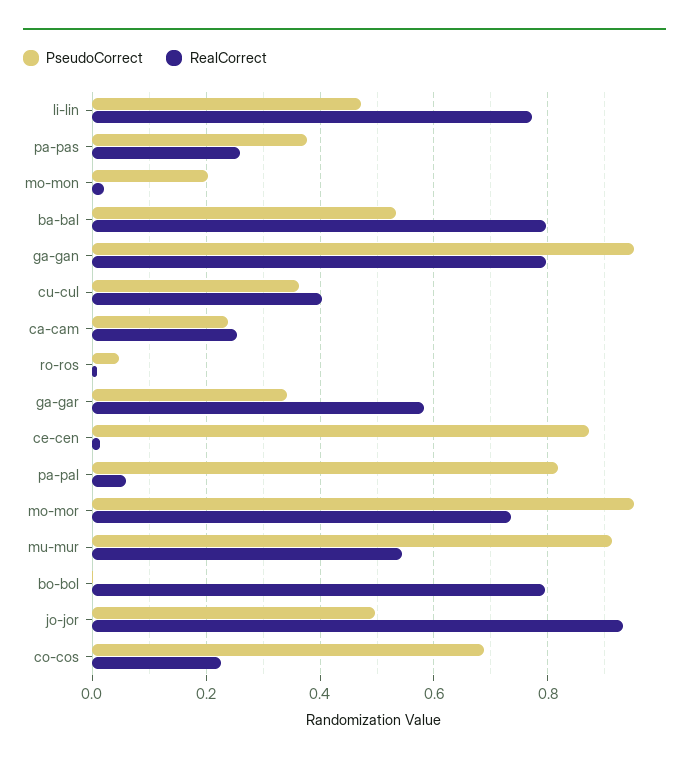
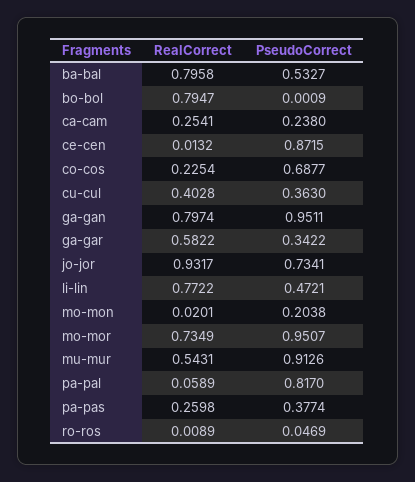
  {
    "PseudoCorrect": {
      "li-lin": 0.4721,
      "pa-pas": 0.3774,
      "mo-mon": 0.2038,
      "ba-bal": 0.5327,
      "ga-gan": 0.9511,
      "cu-cul": 0.363,
      "ca-cam": 0.238,
      "ro-ros": 0.0469,
      "ga-gar": 0.3422,
      "ce-cen": 0.8715,
      "pa-pal": 0.817,
      "mo-mor": 0.9507,
      "mu-mur": 0.9126,
      "bo-bol": 0.0009,
-     "jo-jor": 0.5,
+     "jo-jor": 0.7341,
      "co-cos": 0.6877
    },
    "RealCorrect": {
      "li-lin": 0.7722,
      "pa-pas": 0.2598,
      "mo-mon": 0.0201,
      "ba-bal": 0.7958,
      "ga-gan": 0.7974,
      "cu-cul": 0.4028,
      "ca-cam": 0.2541,
      "ro-ros": 0.0089,
      "ga-gar": 0.5822,
      "ce-cen": 0.0132,
      "pa-pal": 0.0589,
      "mo-mor": 0.7349,
      "mu-mur": 0.5431,
      "bo-bol": 0.7947,
      "jo-jor": 0.9317,
      "co-cos": 0.2254
    }
  }

